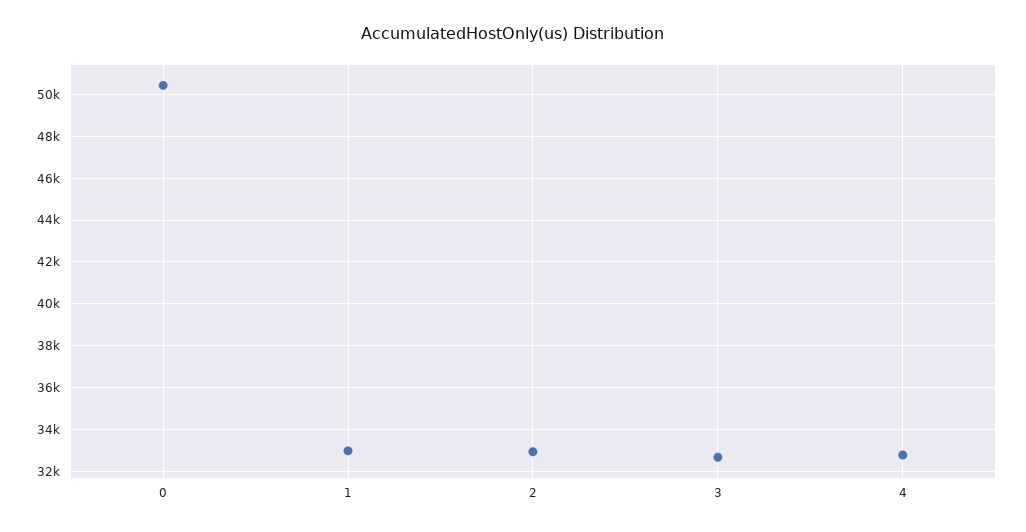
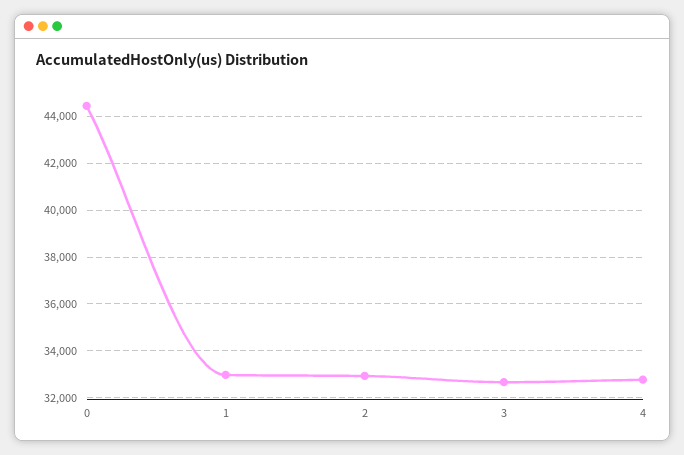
  {
-   "0": 50500,
+   "0": 44500,
    "1": 33000,
    "2": 33000,
    "3": 32500,
    "4": 33000
  }

